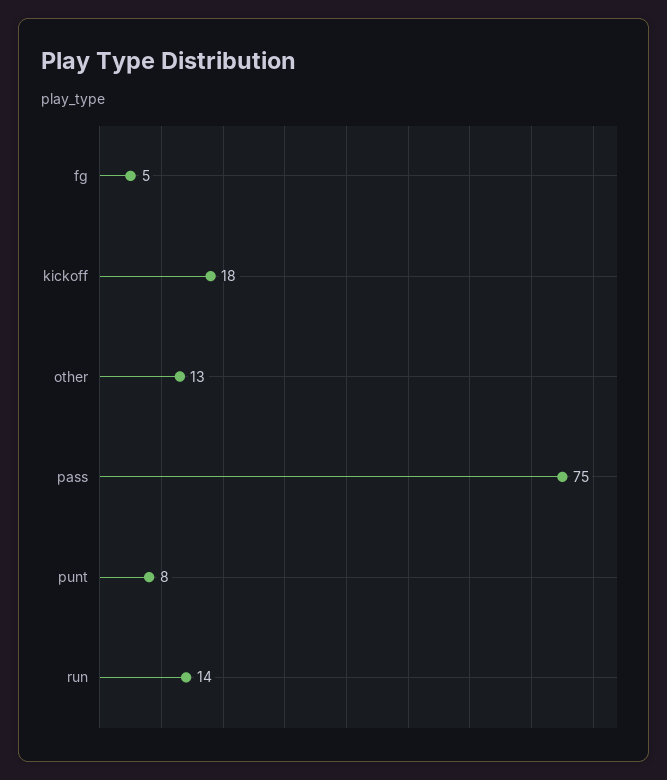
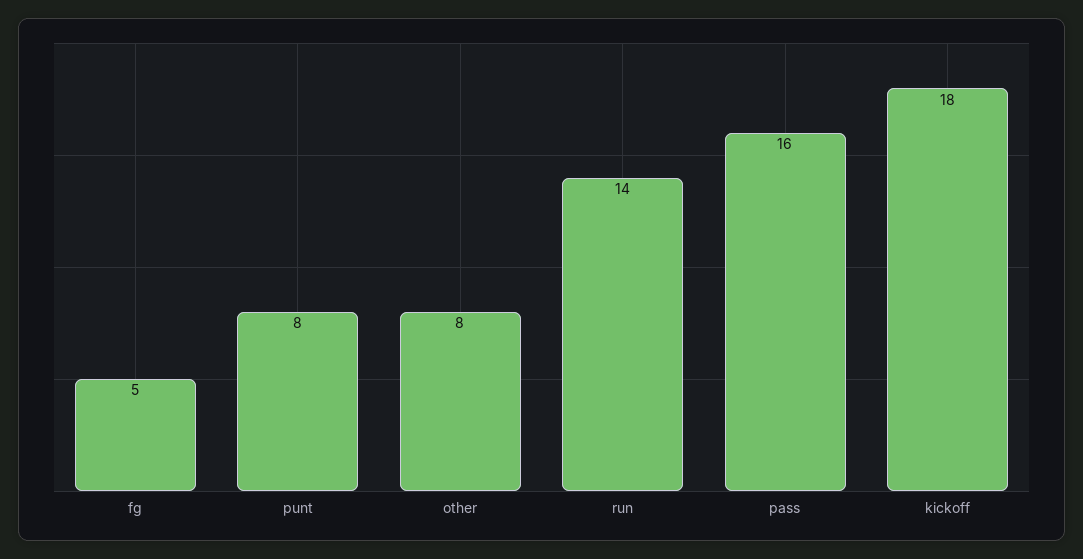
  {
    "fg": 5,
    "kickoff": 18,
-   "other": 13,
+   "other": 8,
-   "pass": 75,
+   "pass": 16,
    "punt": 8,
    "run": 14
  }

